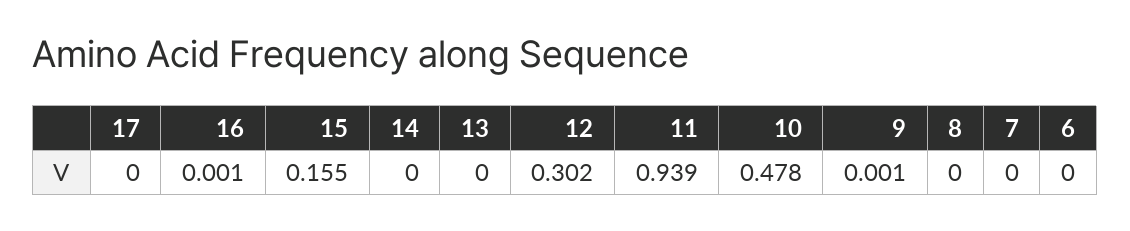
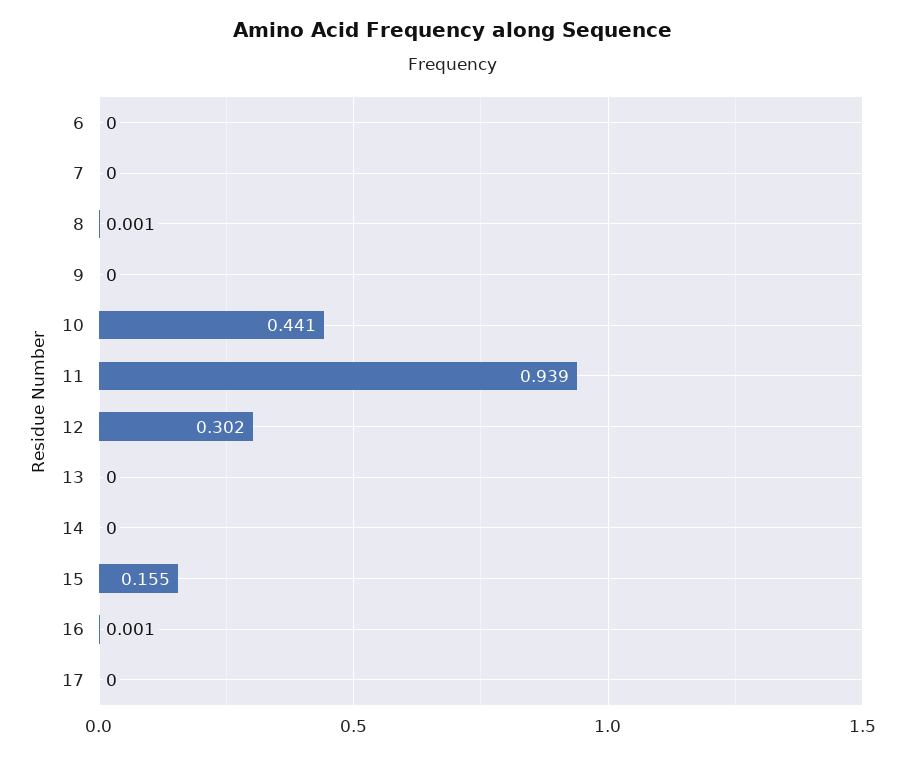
  {
    "17": 0,
    "16": 0.001,
    "15": 0.155,
    "14": 0,
    "13": 0,
    "12": 0.302,
    "11": 0.939,
-   "10": 0.478,
+   "10": 0.441,
-   "9": 0.001,
+   "9": 0,
-   "8": 0,
+   "8": 0.001,
    "7": 0,
    "6": 0
  }

